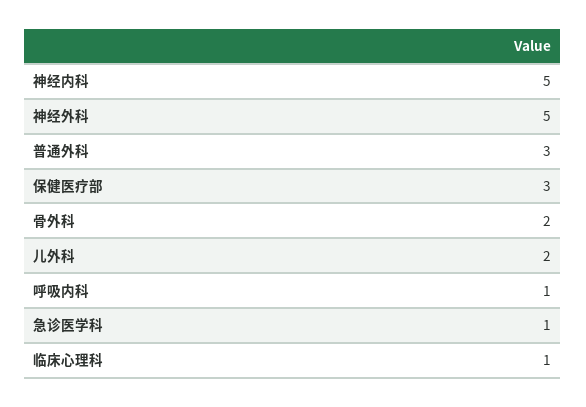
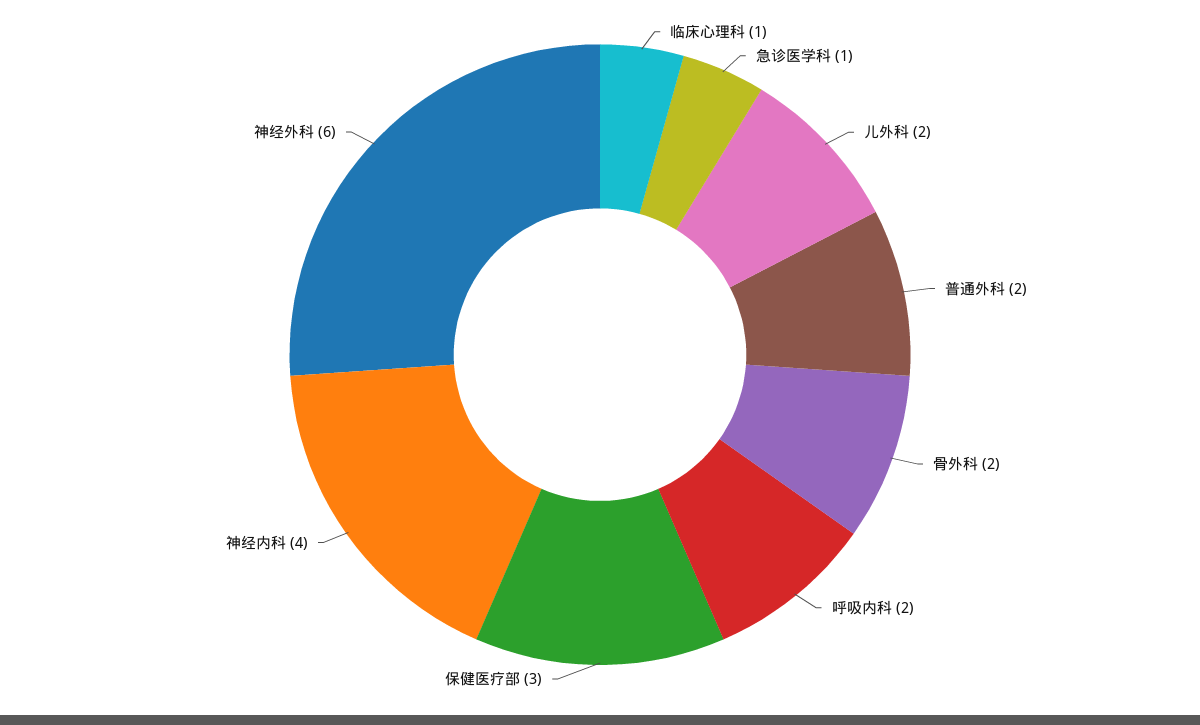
  {
-   "神经内科": 5,
+   "神经内科": 4,
-   "神经外科": 5,
+   "神经外科": 6,
-   "普通外科": 3,
+   "普通外科": 2,
    "保健医疗部": 3,
    "骨外科": 2,
    "儿外科": 2,
-   "呼吸内科": 1,
+   "呼吸内科": 2,
    "急诊医学科": 1,
    "临床心理科": 1
  }

